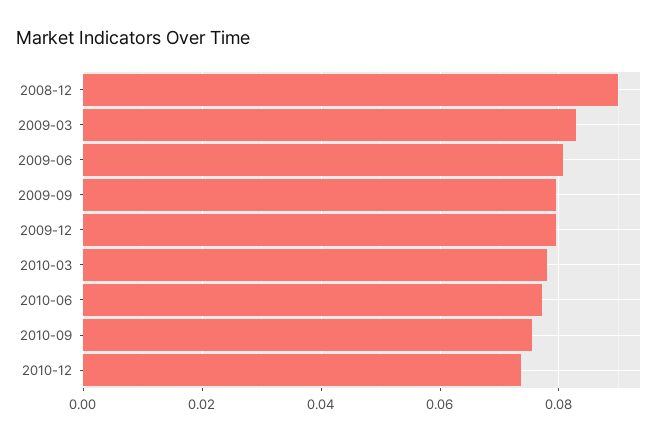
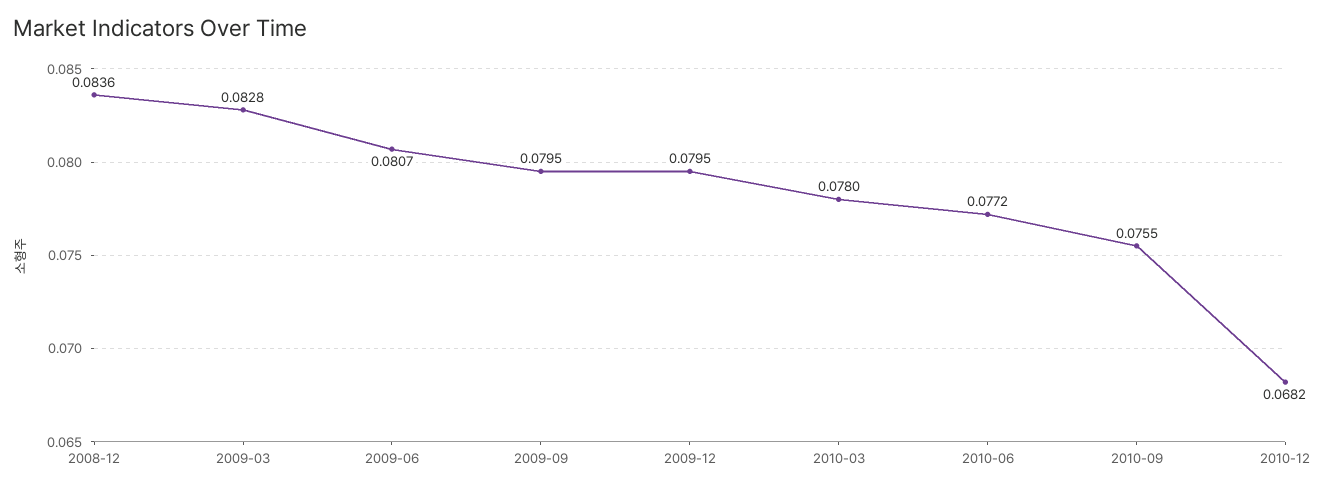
  {
-   "2008-12": 0.09,
+   "2008-12": 0.0836,
    "2009-03": 0.0828,
    "2009-06": 0.0807,
    "2009-09": 0.0795,
    "2009-12": 0.0795,
    "2010-03": 0.078,
    "2010-06": 0.0772,
    "2010-09": 0.0755,
-   "2010-12": 0.074
+   "2010-12": 0.0682
  }

